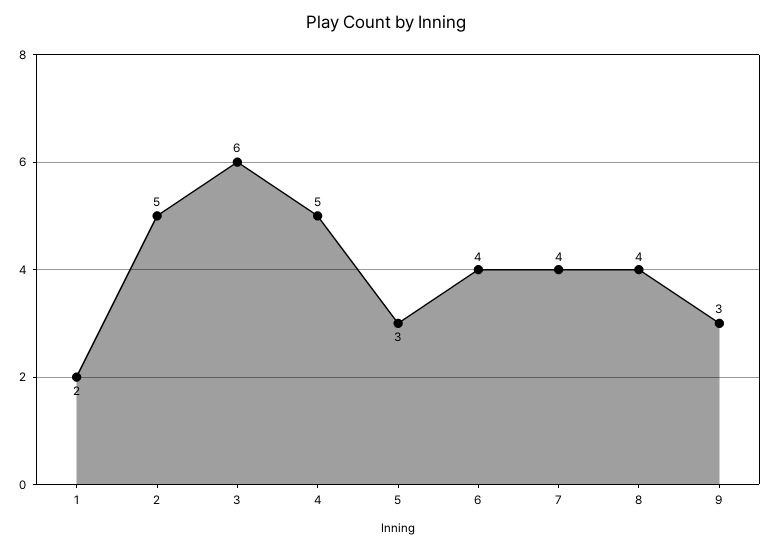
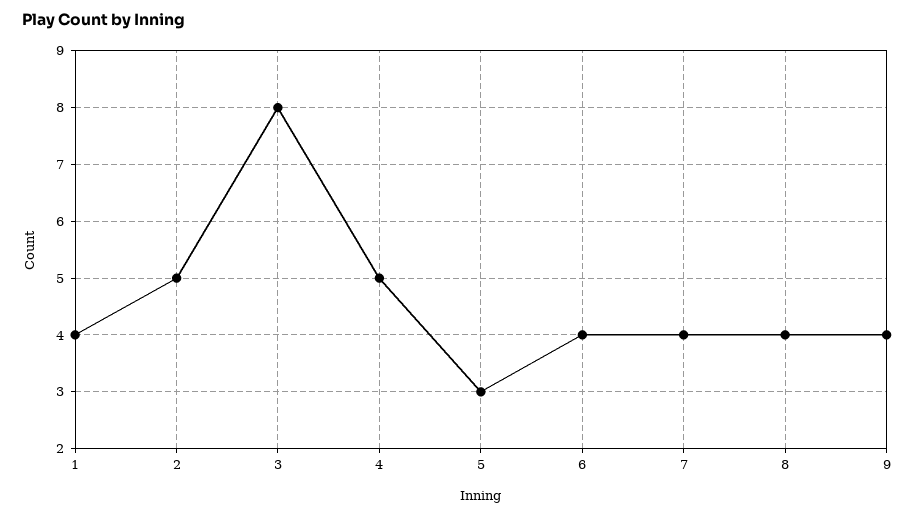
  {
-   "1": 2,
+   "1": 4,
    "2": 5,
-   "3": 6,
+   "3": 8,
    "4": 5,
    "5": 3,
    "6": 4,
    "7": 4,
    "8": 4,
-   "9": 3
+   "9": 4
  }

